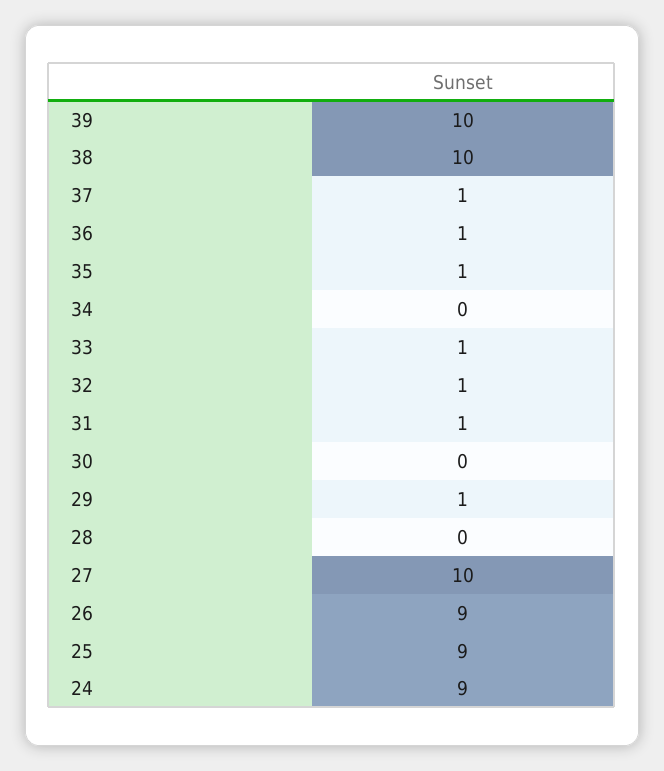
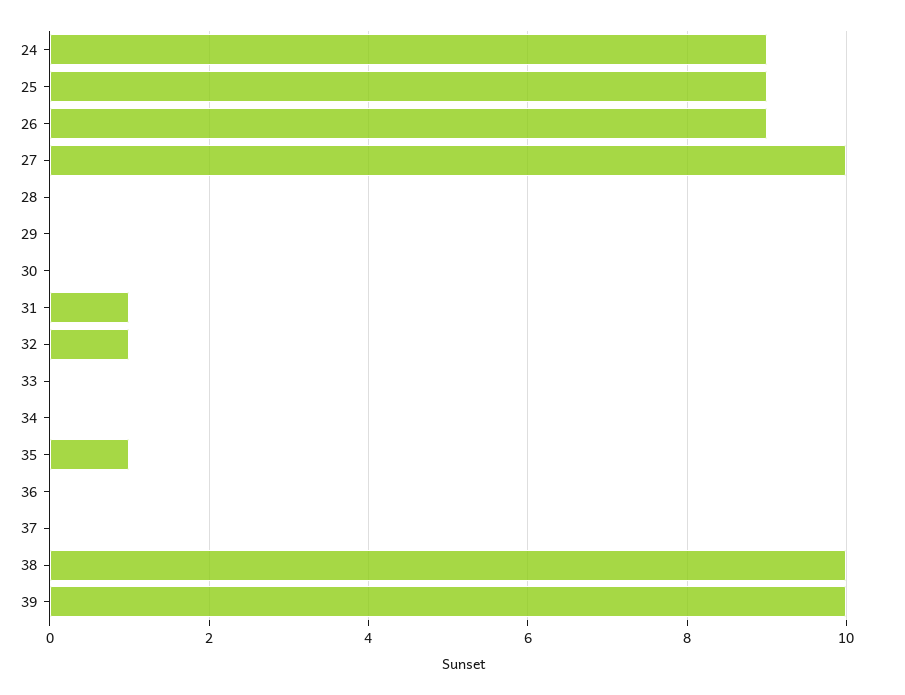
  {
    "39": 10,
    "38": 10,
-   "37": 1,
+   "37": 0,
-   "36": 1,
+   "36": 0,
    "35": 1,
    "34": 0,
-   "33": 1,
+   "33": 0,
    "32": 1,
    "31": 1,
    "30": 0,
-   "29": 1,
+   "29": 0,
    "28": 0,
    "27": 10,
    "26": 9,
    "25": 9,
    "24": 9
  }

